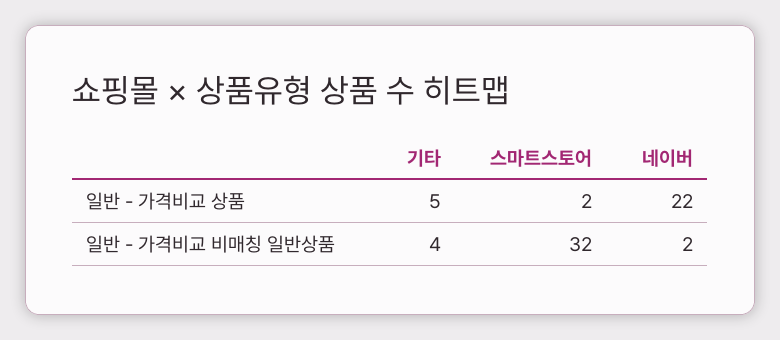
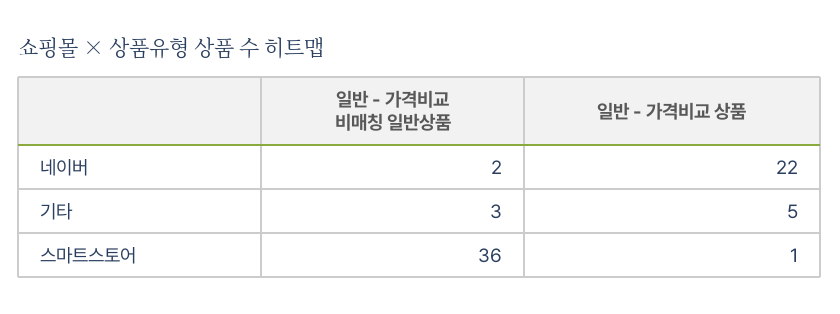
  {
    "기타": {
      "일반 - 가격비교 상품": 5,
-     "일반 - 가격비교 비매칭 일반상품": 4
+     "일반 - 가격비교 비매칭 일반상품": 3
    },
    "스마트스토어": {
-     "일반 - 가격비교 상품": 2,
+     "일반 - 가격비교 상품": 1,
-     "일반 - 가격비교 비매칭 일반상품": 32
+     "일반 - 가격비교 비매칭 일반상품": 36
    },
    "네이버": {
      "일반 - 가격비교 상품": 22,
      "일반 - 가격비교 비매칭 일반상품": 2
    }
  }

